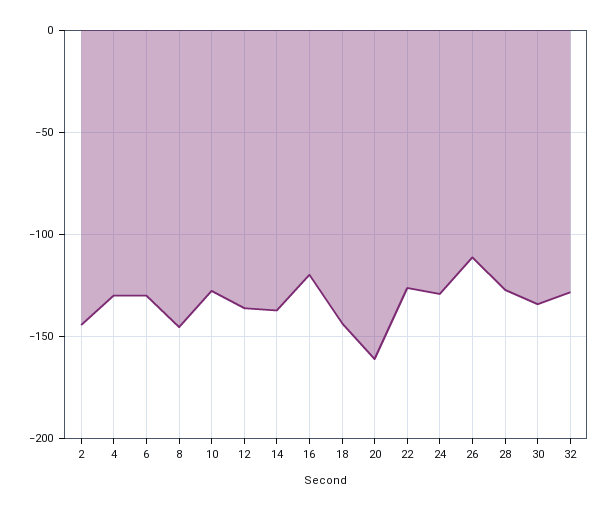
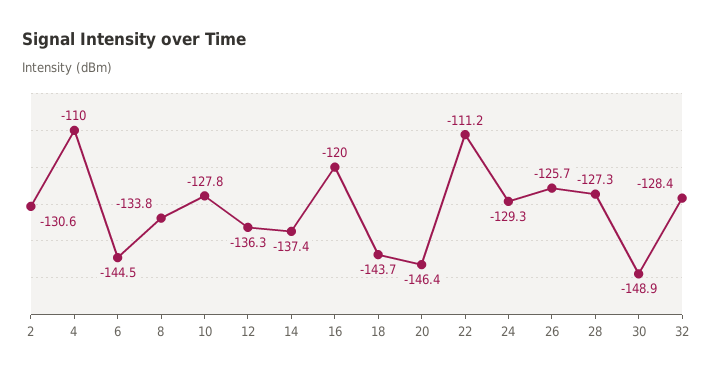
  {
-   "2": -145,
+   "2": -130.6,
-   "4": -130,
+   "4": -110,
-   "6": -130,
+   "6": -144.5,
-   "8": -145,
+   "8": -133.8,
    "10": -127.8,
    "12": -136.3,
    "14": -137.4,
    "16": -120,
    "18": -143.7,
-   "20": -160,
+   "20": -146.4,
-   "22": -125,
+   "22": -111.2,
    "24": -129.3,
-   "26": -110,
+   "26": -125.7,
    "28": -127.3,
-   "30": -135,
+   "30": -148.9,
    "32": -128.4
  }

